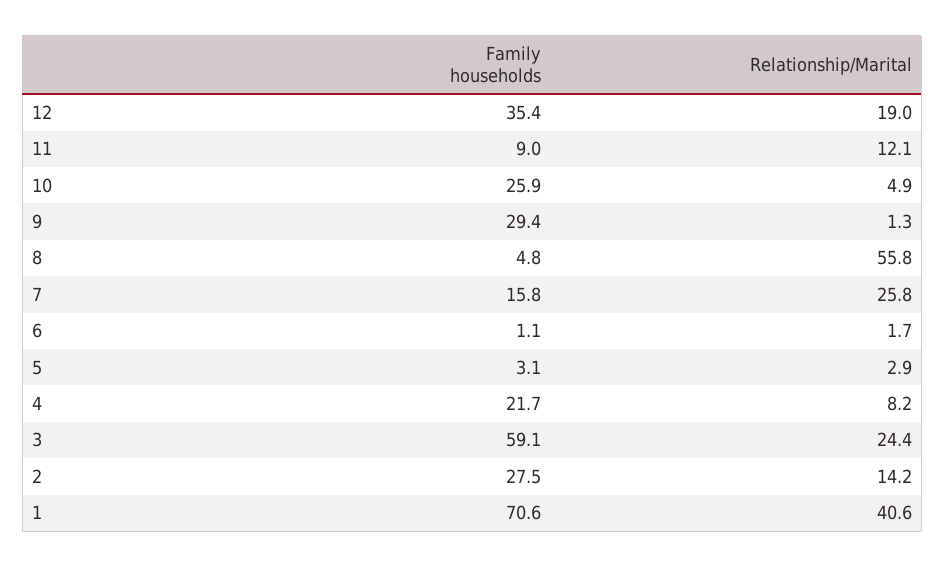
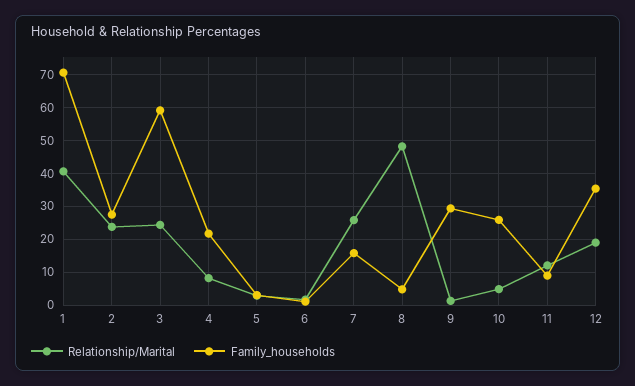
  {
    "Family households": {
      "12": 35.4,
      "11": 9,
      "10": 25.9,
      "9": 29.4,
      "8": 4.8,
      "7": 15.8,
      "6": 1.1,
      "5": 3.1,
      "4": 21.7,
      "3": 59.1,
      "2": 27.5,
      "1": 70.6
    },
    "Relationship/Marital": {
      "12": 19,
      "11": 12.1,
      "10": 4.9,
      "9": 1.3,
-     "8": 55.8,
+     "8": 48,
      "7": 25.8,
      "6": 1.7,
      "5": 2.9,
      "4": 8.2,
      "3": 24.4,
-     "2": 14.2,
+     "2": 24,
      "1": 40.6
    }
  }

